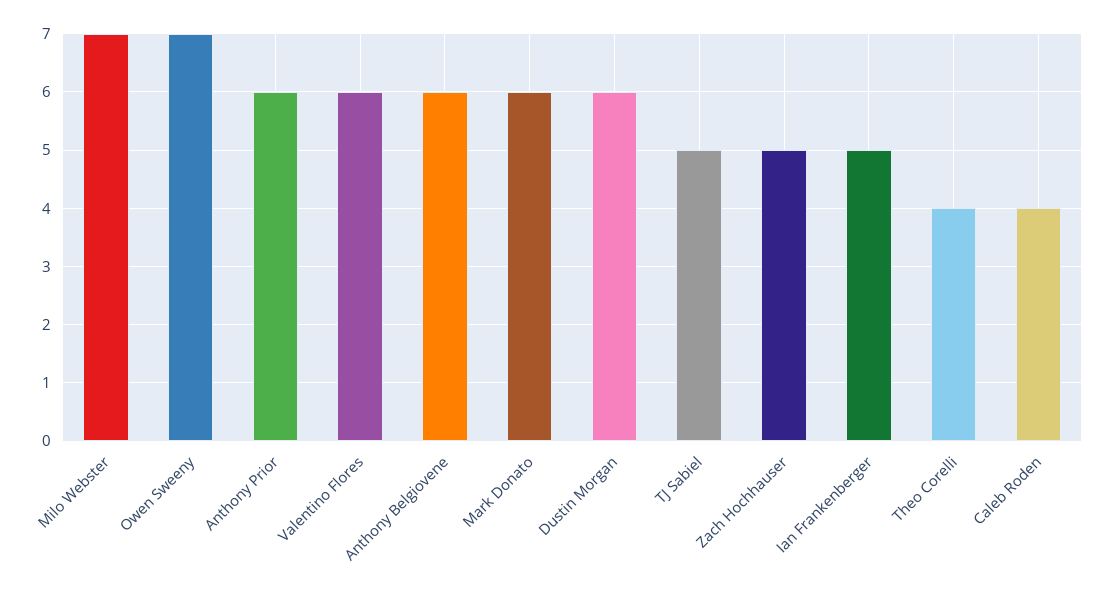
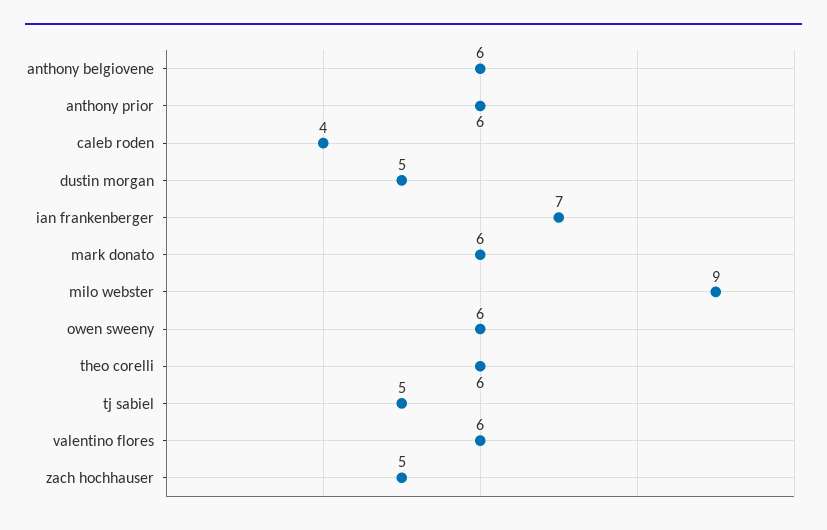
  {
-   "Milo Webster": 7,
+   "Milo Webster": 9,
-   "Owen Sweeny": 7,
+   "Owen Sweeny": 6,
    "Anthony Prior": 6,
    "Valentino Flores": 6,
    "Anthony Belgiovene": 6,
    "Mark Donato": 6,
-   "Dustin Morgan": 6,
+   "Dustin Morgan": 5,
    "TJ Sabiel": 5,
    "Zach Hochhauser": 5,
-   "Ian Frankenberger": 5,
+   "Ian Frankenberger": 7,
-   "Theo Corelli": 4,
+   "Theo Corelli": 6,
    "Caleb Roden": 4
  }

